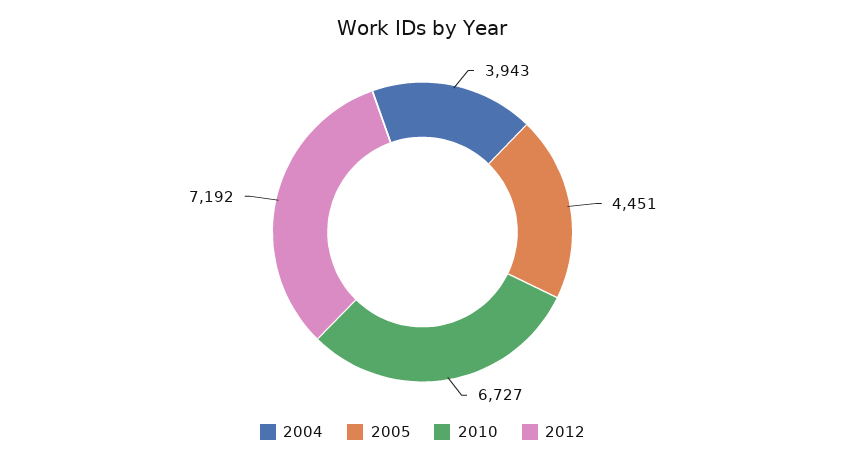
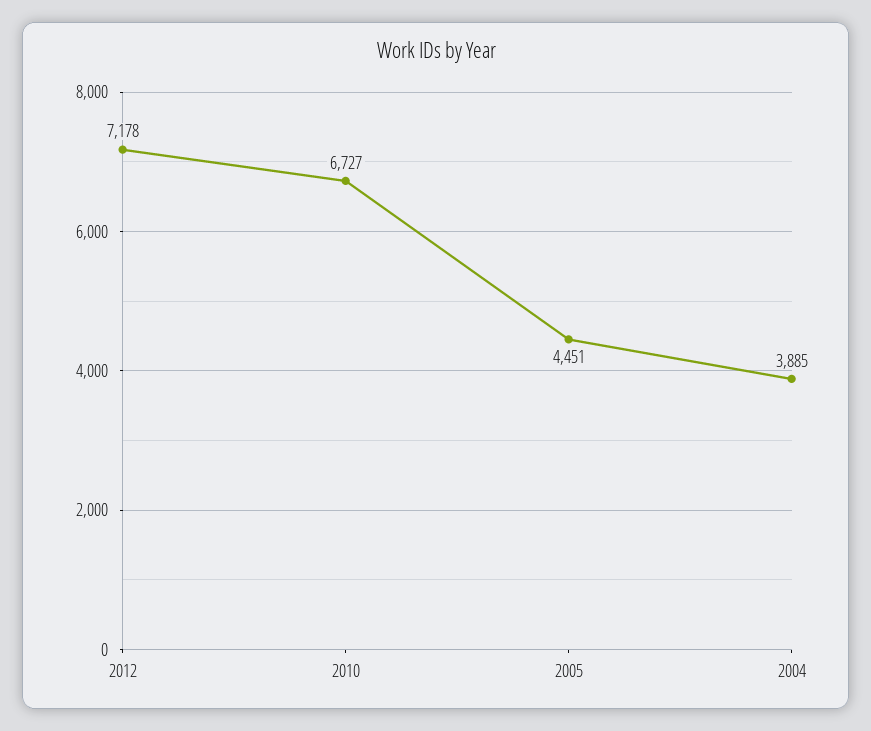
  {
-   "2004": 3943,
+   "2004": 3885,
    "2005": 4451,
    "2010": 6727,
-   "2012": 7192
+   "2012": 7178
  }

